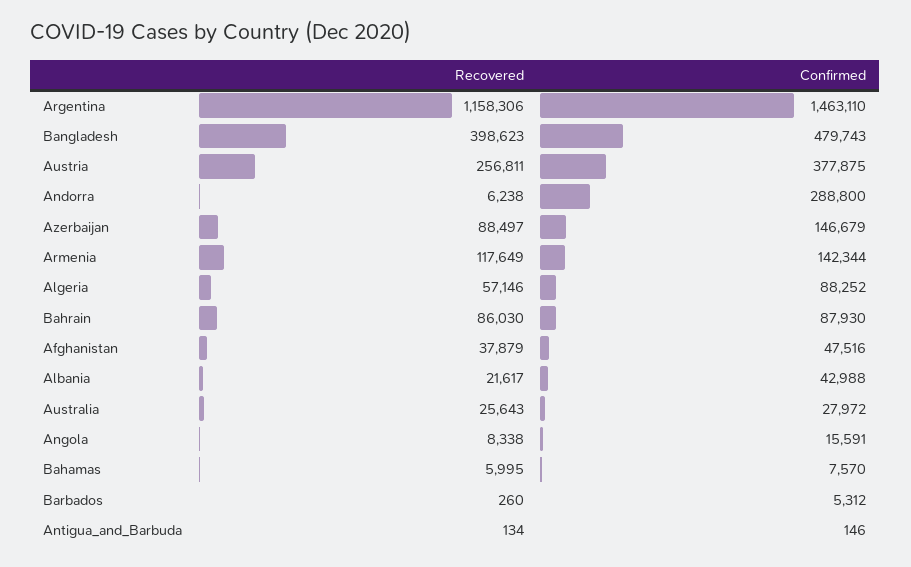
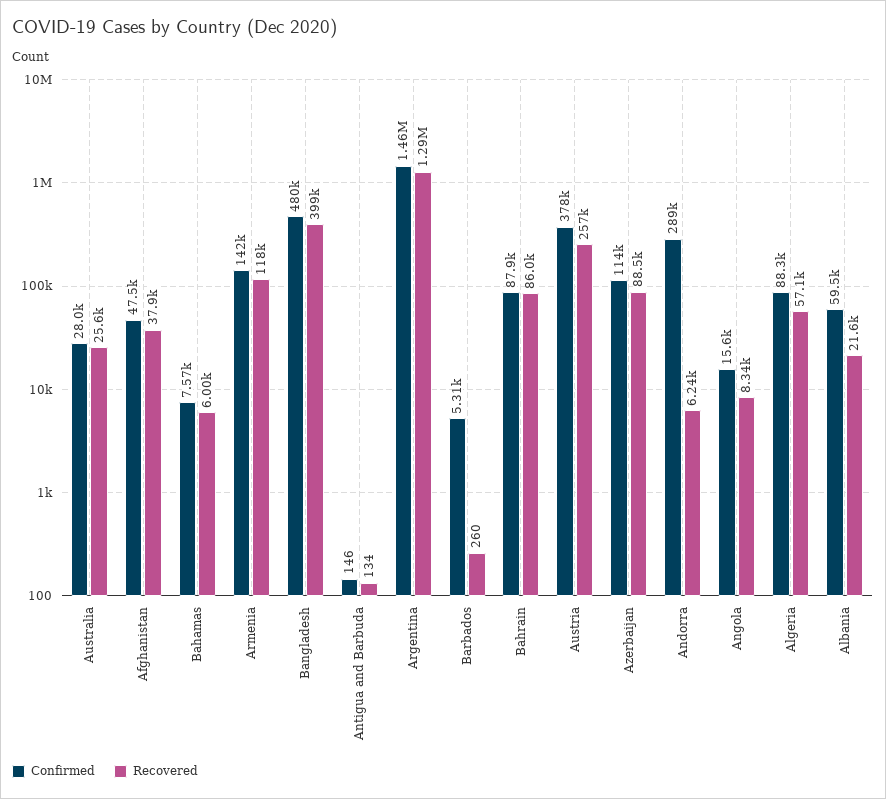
  {
    "Recovered": {
-     "Argentina": 1158306,
+     "Argentina": 1290000,
      "Bangladesh": 398623,
      "Austria": 256811,
      "Andorra": 6238,
      "Azerbaijan": 88497,
      "Armenia": 117649,
      "Algeria": 57146,
      "Bahrain": 86030,
      "Afghanistan": 37879,
      "Albania": 21617,
      "Australia": 25643,
      "Angola": 8338,
      "Bahamas": 5995,
      "Barbados": 260,
      "Antigua_and_Barbuda": 134
    },
    "Confirmed": {
      "Argentina": 1463110,
      "Bangladesh": 479743,
      "Austria": 377875,
      "Andorra": 288800,
-     "Azerbaijan": 146679,
+     "Azerbaijan": 114000,
      "Armenia": 142344,
      "Algeria": 88252,
      "Bahrain": 87930,
      "Afghanistan": 47516,
-     "Albania": 42988,
+     "Albania": 59500,
      "Australia": 27972,
      "Angola": 15591,
      "Bahamas": 7570,
      "Barbados": 5312,
      "Antigua_and_Barbuda": 146
    }
  }

